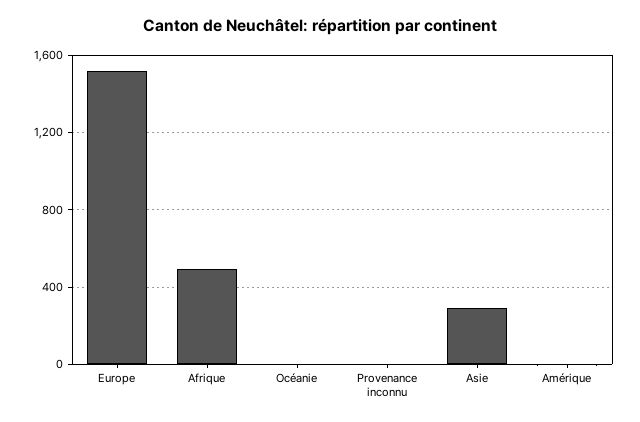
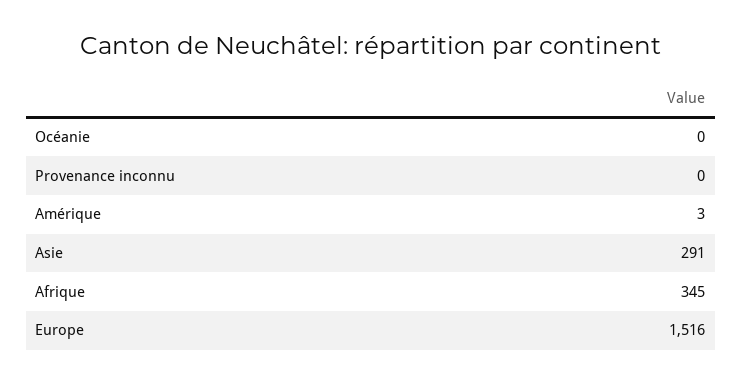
  {
    "Europe": 1516,
-   "Afrique": 500,
+   "Afrique": 345,
    "Océanie": 0,
    "Provenance inconnu": 0,
    "Asie": 291,
    "Amérique": 3
  }

